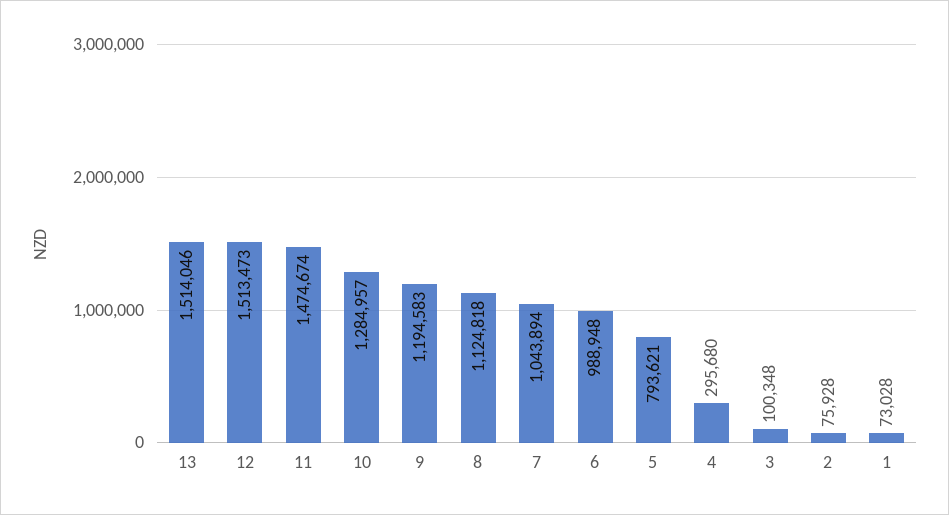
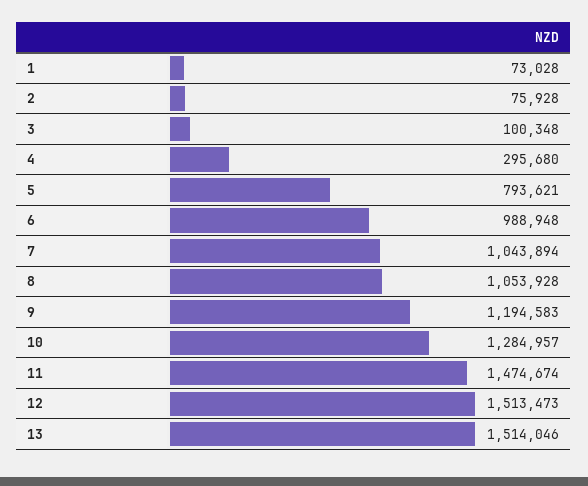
  {
    "13": 1514046,
    "12": 1513473,
    "11": 1474674,
    "10": 1284957,
    "9": 1194583,
-   "8": 1124818,
+   "8": 1053928,
    "7": 1043894,
    "6": 988948,
    "5": 793621,
    "4": 295680,
    "3": 100348,
    "2": 75928,
    "1": 73028
  }

